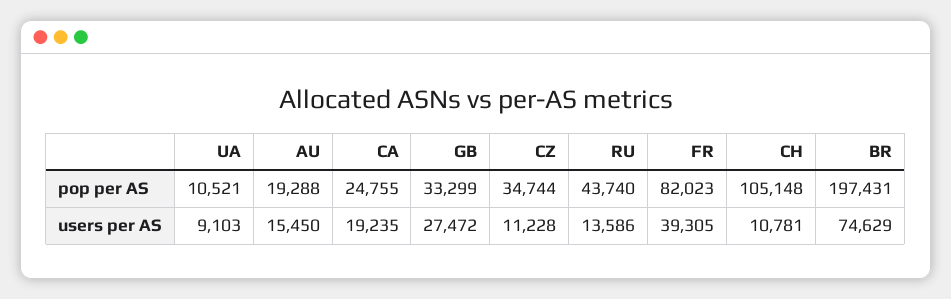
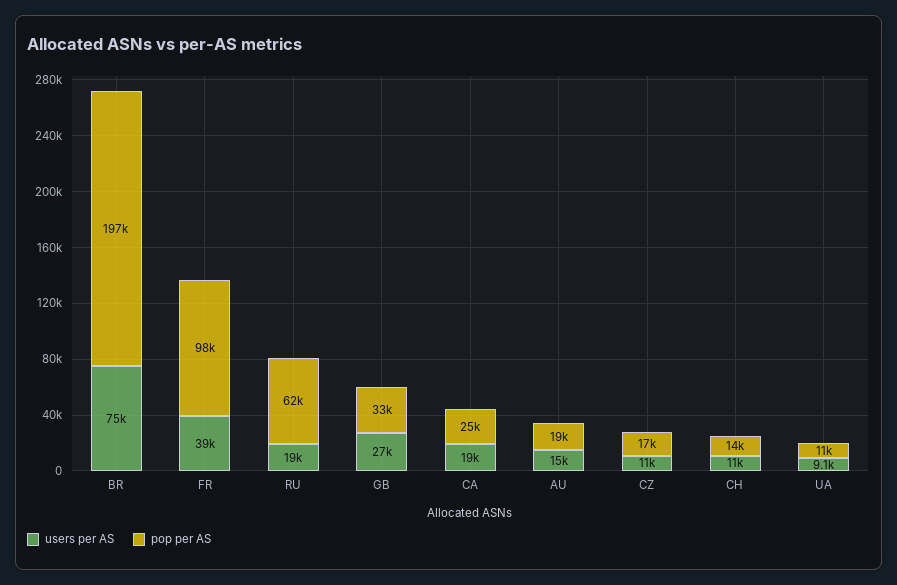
  {
    "pop per AS": {
      "UA": 10521,
      "AU": 19288,
      "CA": 24755,
      "GB": 33299,
-     "CZ": 34744,
+     "CZ": 17000,
-     "RU": 43740,
+     "RU": 62000,
-     "FR": 82023,
+     "FR": 98000,
-     "CH": 105148,
+     "CH": 14000,
      "BR": 197431
    },
    "users per AS": {
      "UA": 9103,
      "AU": 15450,
      "CA": 19235,
      "GB": 27472,
      "CZ": 11228,
-     "RU": 13586,
+     "RU": 19000,
      "FR": 39305,
      "CH": 10781,
      "BR": 74629
    }
  }

